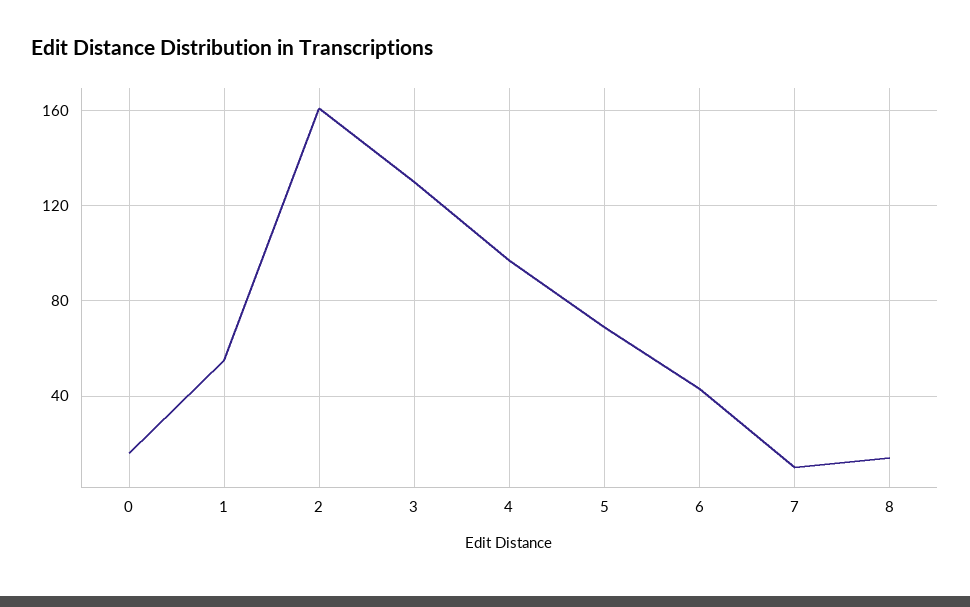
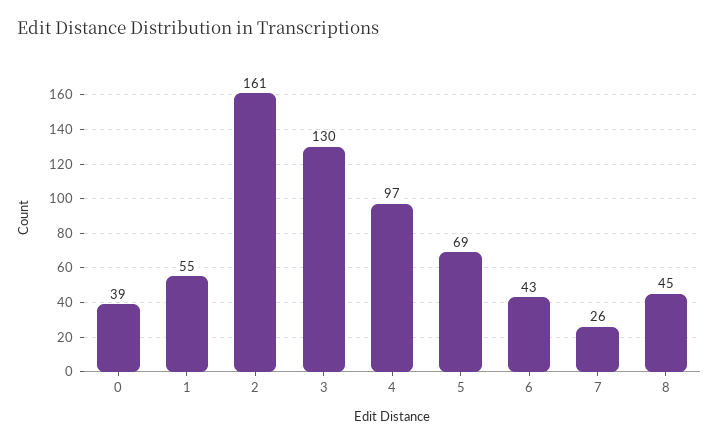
  {
-   "0": 15,
+   "0": 39,
    "1": 55,
    "2": 161,
    "3": 130,
    "4": 97,
    "5": 69,
    "6": 43,
-   "7": 10,
+   "7": 26,
-   "8": 15
+   "8": 45
  }

